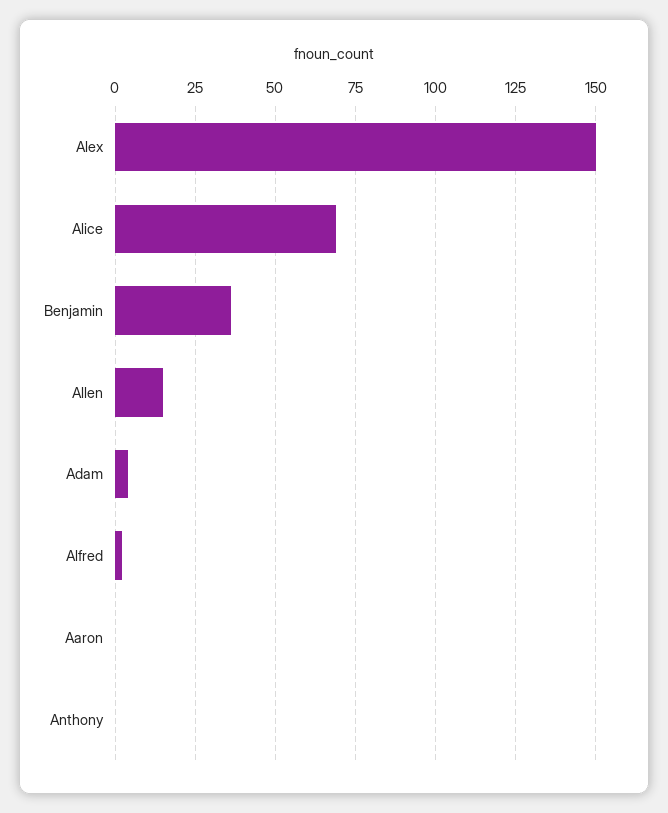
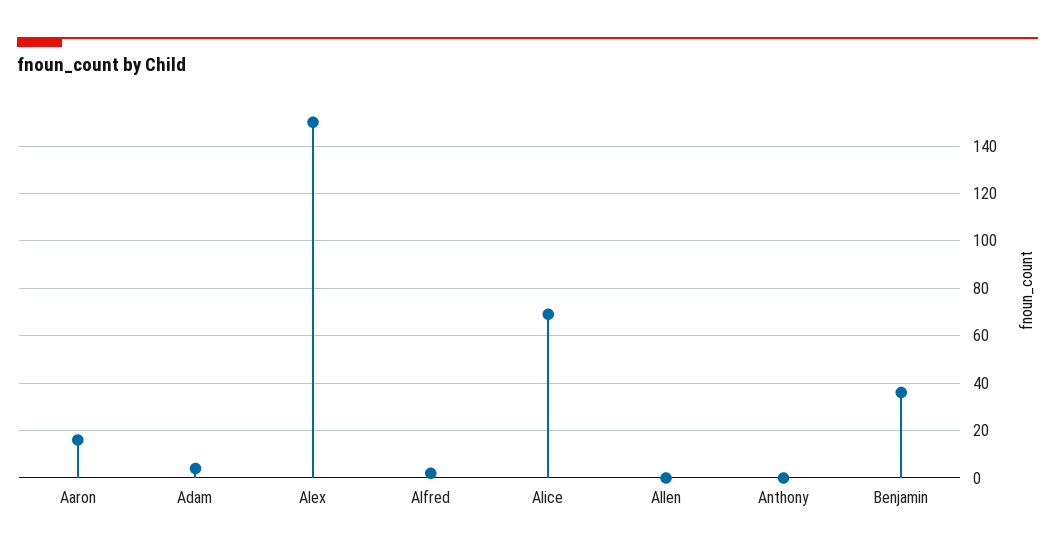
  {
    "Alex": 150,
    "Alice": 70,
    "Benjamin": 35,
-   "Allen": 15,
+   "Allen": 0,
    "Adam": 5,
    "Alfred": 0,
-   "Aaron": 0,
+   "Aaron": 15,
    "Anthony": 0
  }

